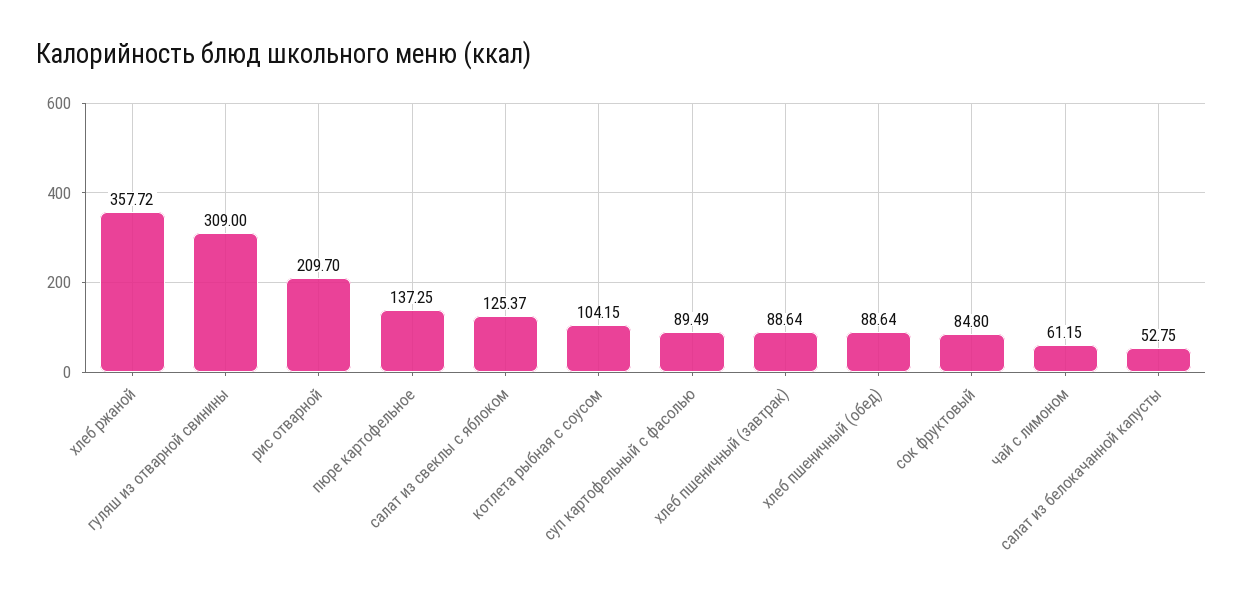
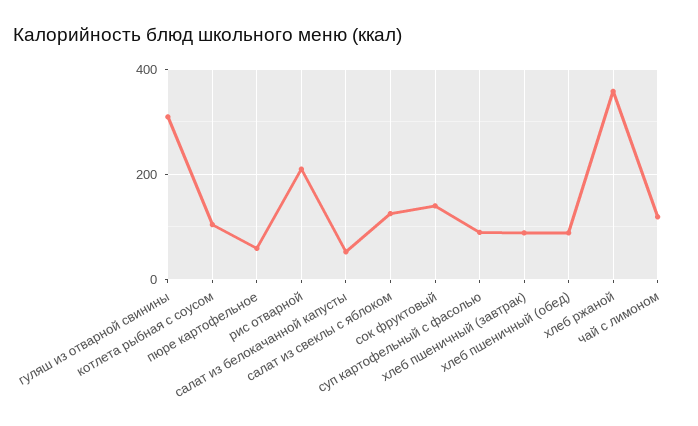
  {
    "хлеб ржаной": 357.72,
    "гуляш из отварной свинины": 309,
    "рис отварной": 209.7,
-   "пюре картофельное": 137.25,
+   "пюре картофельное": 60,
    "салат из свеклы с яблоком": 125.37,
    "котлета рыбная с соусом": 104.15,
    "суп картофельный с фасолью": 89.49,
    "хлеб пшеничный (завтрак)": 88.64,
    "хлеб пшеничный (обед)": 88.64,
-   "сок фруктовый": 84.8,
+   "сок фруктовый": 140,
-   "чай с лимоном": 61.15,
+   "чай с лимоном": 120,
    "салат из белокачанной капусты": 52.75
  }

